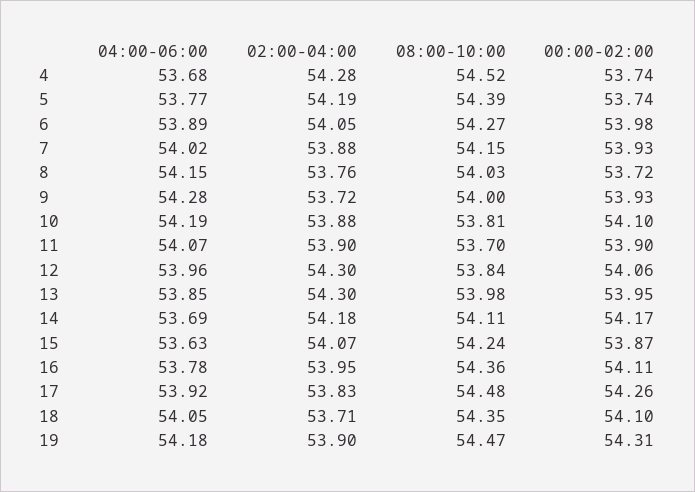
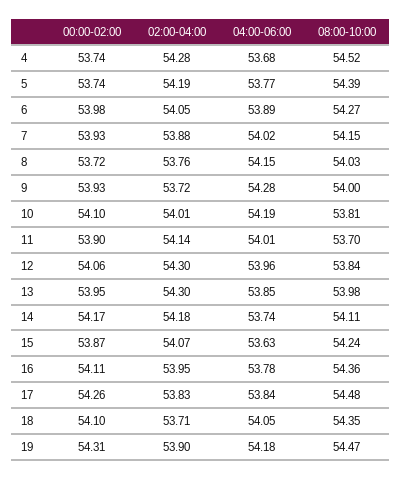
  {
    "04:00-06:00": {
      "4": 53.68,
      "5": 53.77,
      "6": 53.89,
      "7": 54.02,
      "8": 54.15,
      "9": 54.28,
      "10": 54.19,
-     "11": 54.07,
+     "11": 54.01,
      "12": 53.96,
      "13": 53.85,
-     "14": 53.69,
+     "14": 53.74,
      "15": 53.63,
      "16": 53.78,
-     "17": 53.92,
+     "17": 53.84,
      "18": 54.05,
      "19": 54.18
    },
    "02:00-04:00": {
      "4": 54.28,
      "5": 54.19,
      "6": 54.05,
      "7": 53.88,
      "8": 53.76,
      "9": 53.72,
-     "10": 53.88,
+     "10": 54.01,
-     "11": 53.9,
+     "11": 54.14,
      "12": 54.3,
      "13": 54.3,
      "14": 54.18,
      "15": 54.07,
      "16": 53.95,
      "17": 53.83,
      "18": 53.71,
      "19": 53.9
    },
    "08:00-10:00": {
      "4": 54.52,
      "5": 54.39,
      "6": 54.27,
      "7": 54.15,
      "8": 54.03,
      "9": 54,
      "10": 53.81,
      "11": 53.7,
      "12": 53.84,
      "13": 53.98,
      "14": 54.11,
      "15": 54.24,
      "16": 54.36,
      "17": 54.48,
      "18": 54.35,
      "19": 54.47
    },
    "00:00-02:00": {
      "4": 53.74,
      "5": 53.74,
      "6": 53.98,
      "7": 53.93,
      "8": 53.72,
      "9": 53.93,
      "10": 54.1,
      "11": 53.9,
      "12": 54.06,
      "13": 53.95,
      "14": 54.17,
      "15": 53.87,
      "16": 54.11,
      "17": 54.26,
      "18": 54.1,
      "19": 54.31
    }
  }

